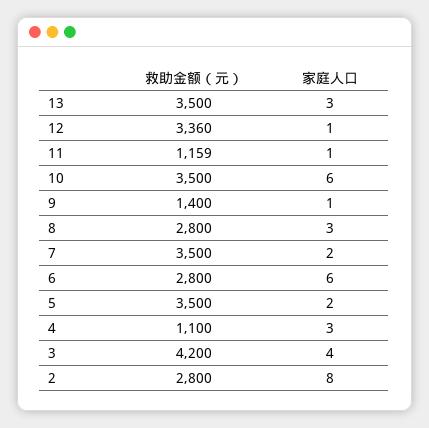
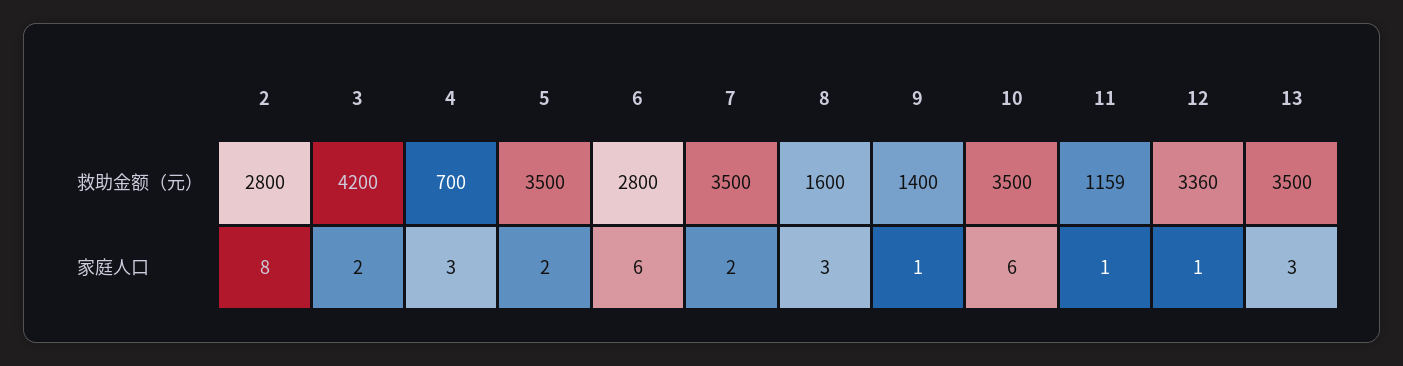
  {
    "救助金额（元）": {
      "13": 3500,
      "12": 3360,
      "11": 1159,
      "10": 3500,
      "9": 1400,
-     "8": 2800,
+     "8": 1600,
      "7": 3500,
      "6": 2800,
      "5": 3500,
-     "4": 1100,
+     "4": 700,
      "3": 4200,
      "2": 2800
    },
    "家庭人口": {
      "13": 3,
      "12": 1,
      "11": 1,
      "10": 6,
      "9": 1,
      "8": 3,
      "7": 2,
      "6": 6,
      "5": 2,
      "4": 3,
-     "3": 4,
+     "3": 2,
      "2": 8
    }
  }

